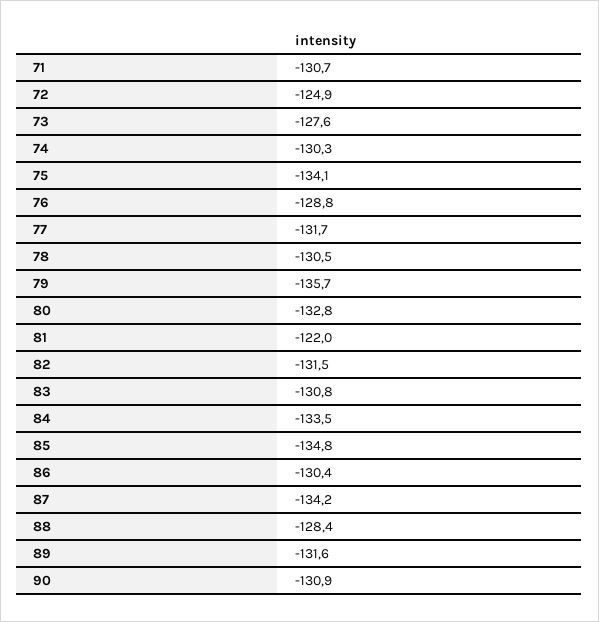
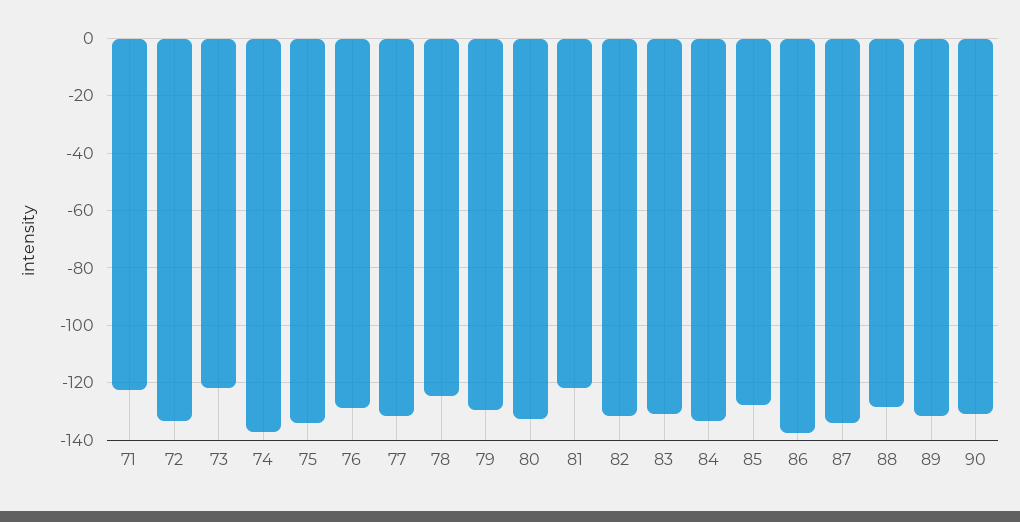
  {
-   "71": -130.7,
+   "71": -122.5,
-   "72": -124.9,
+   "72": -132.5,
-   "73": -127.6,
+   "73": -122.5,
-   "74": -130.3,
+   "74": -137.5,
    "75": -134.1,
    "76": -128.8,
    "77": -131.7,
-   "78": -130.5,
+   "78": -125,
-   "79": -135.7,
+   "79": -130,
    "80": -132.8,
    "81": -122,
    "82": -131.5,
    "83": -130.8,
    "84": -133.5,
-   "85": -134.8,
+   "85": -127.5,
-   "86": -130.4,
+   "86": -137.5,
    "87": -134.2,
    "88": -128.4,
    "89": -131.6,
    "90": -130.9
  }

